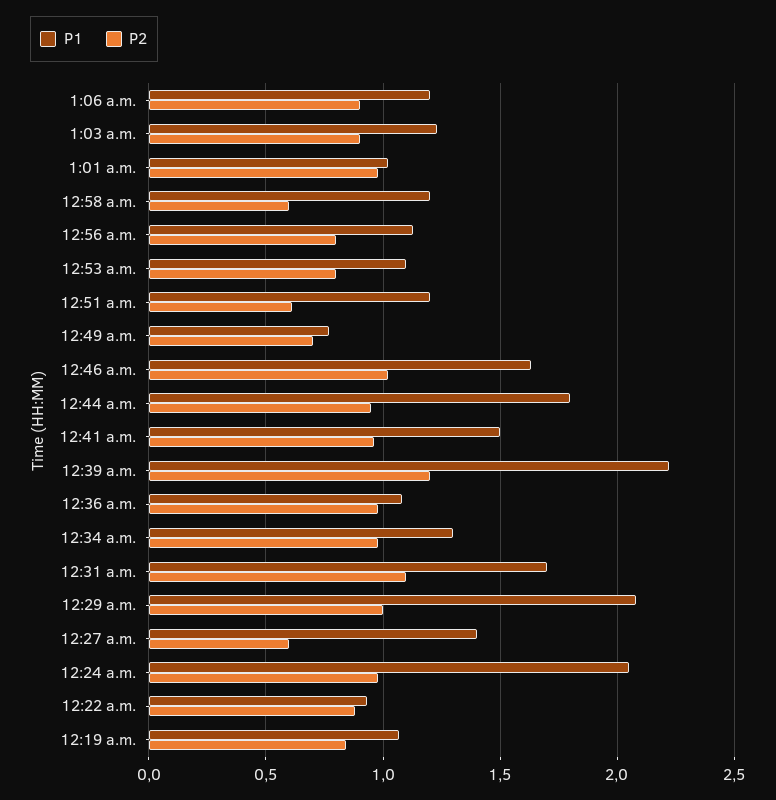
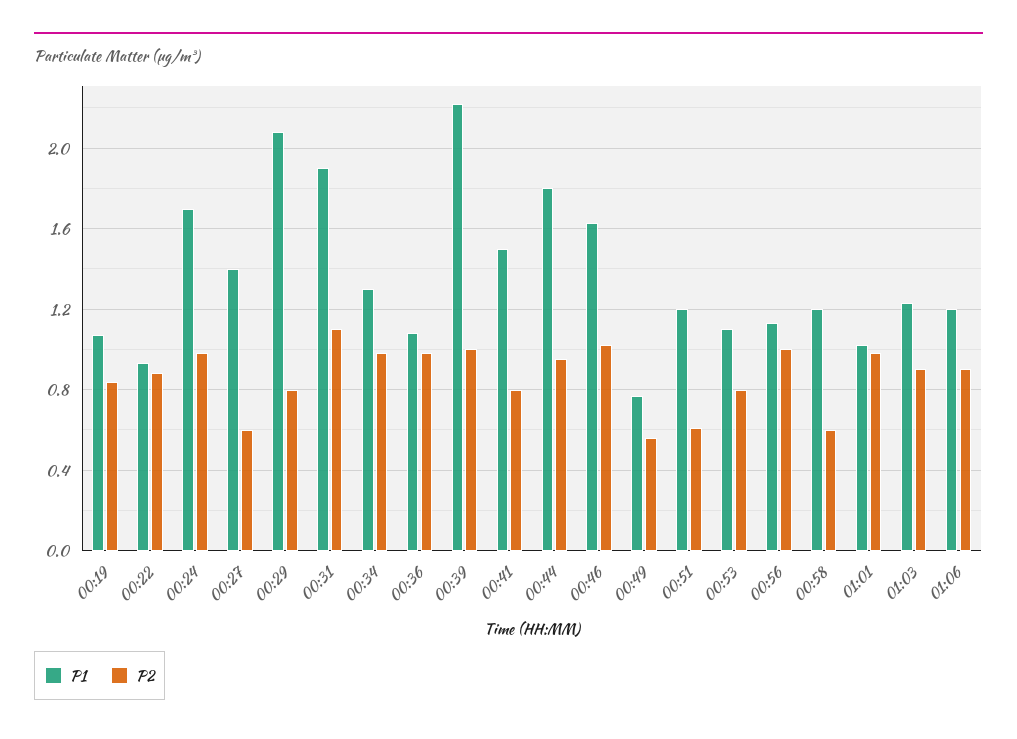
  {
    "P1": {
      "1:06 a.m.": 1.2,
      "1:03 a.m.": 1.25,
      "1:01 a.m.": 1,
      "12:58 a.m.": 1.2,
      "12:56 a.m.": 1.15,
      "12:53 a.m.": 1.1,
      "12:51 a.m.": 1.2,
      "12:49 a.m.": 0.75,
      "12:46 a.m.": 1.65,
      "12:44 a.m.": 1.8,
      "12:41 a.m.": 1.5,
      "12:39 a.m.": 2.2,
      "12:36 a.m.": 1.1,
      "12:34 a.m.": 1.3,
-     "12:31 a.m.": 1.7,
+     "12:31 a.m.": 1.9,
      "12:29 a.m.": 2.1,
      "12:27 a.m.": 1.4,
-     "12:24 a.m.": 2.05,
+     "12:24 a.m.": 1.7,
      "12:22 a.m.": 0.95,
      "12:19 a.m.": 1.05
    },
    "P2": {
      "1:06 a.m.": 0.9,
      "1:03 a.m.": 0.9,
      "1:01 a.m.": 1,
      "12:58 a.m.": 0.6,
-     "12:56 a.m.": 0.8,
+     "12:56 a.m.": 1,
      "12:53 a.m.": 0.8,
      "12:51 a.m.": 0.6,
-     "12:49 a.m.": 0.7,
+     "12:49 a.m.": 0.55,
      "12:46 a.m.": 1,
      "12:44 a.m.": 0.95,
-     "12:41 a.m.": 0.95,
+     "12:41 a.m.": 0.8,
-     "12:39 a.m.": 1.2,
+     "12:39 a.m.": 1,
      "12:36 a.m.": 1,
      "12:34 a.m.": 1,
      "12:31 a.m.": 1.1,
-     "12:29 a.m.": 1,
+     "12:29 a.m.": 0.8,
      "12:27 a.m.": 0.6,
      "12:24 a.m.": 1,
      "12:22 a.m.": 0.9,
      "12:19 a.m.": 0.85
    }
  }

